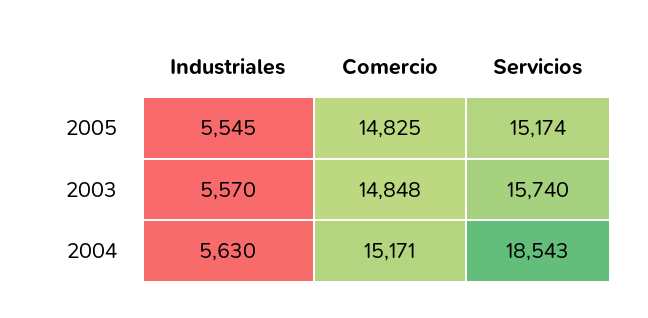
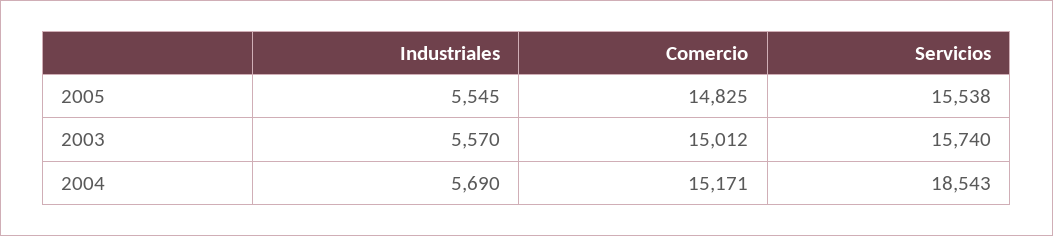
  {
    "Industriales": {
      "2005": 5545,
      "2003": 5570,
-     "2004": 5630
+     "2004": 5690
    },
    "Comercio": {
      "2005": 14825,
-     "2003": 14848,
+     "2003": 15012,
      "2004": 15171
    },
    "Servicios": {
-     "2005": 15174,
+     "2005": 15538,
      "2003": 15740,
      "2004": 18543
    }
  }

